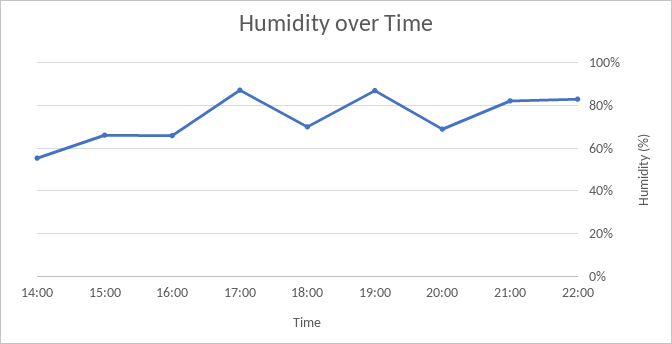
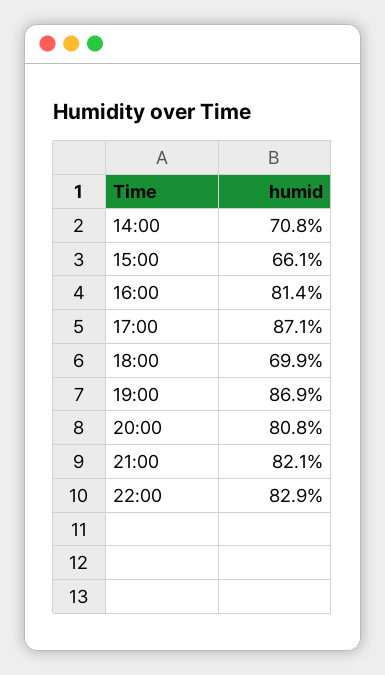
  {
-   "14:00": 55,
+   "14:00": 70.8,
    "15:00": 66.1,
-   "16:00": 65,
+   "16:00": 81.4,
    "17:00": 87.1,
    "18:00": 69.9,
    "19:00": 86.9,
-   "20:00": 70,
+   "20:00": 80.8,
    "21:00": 82.1,
    "22:00": 82.9
  }

